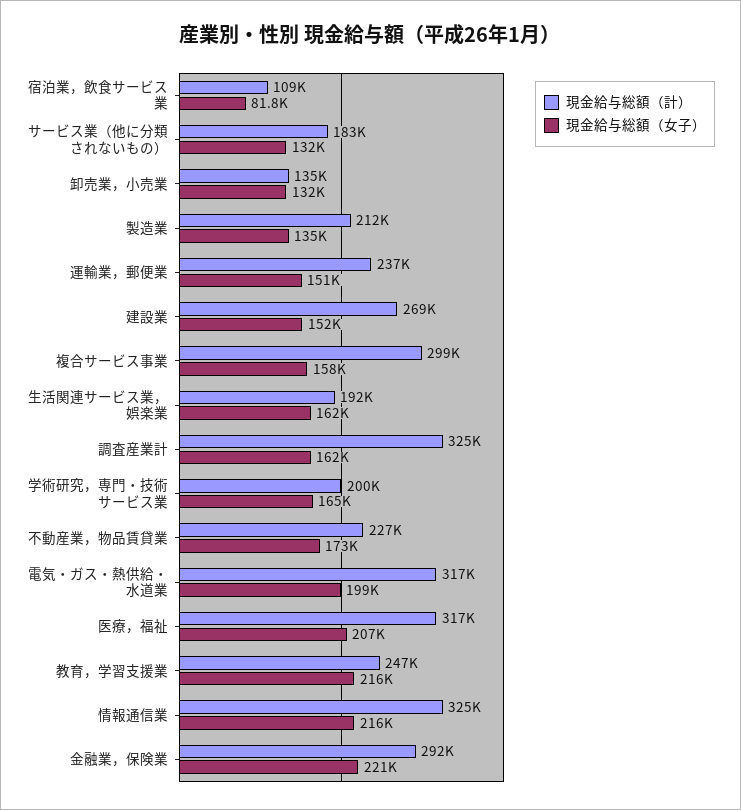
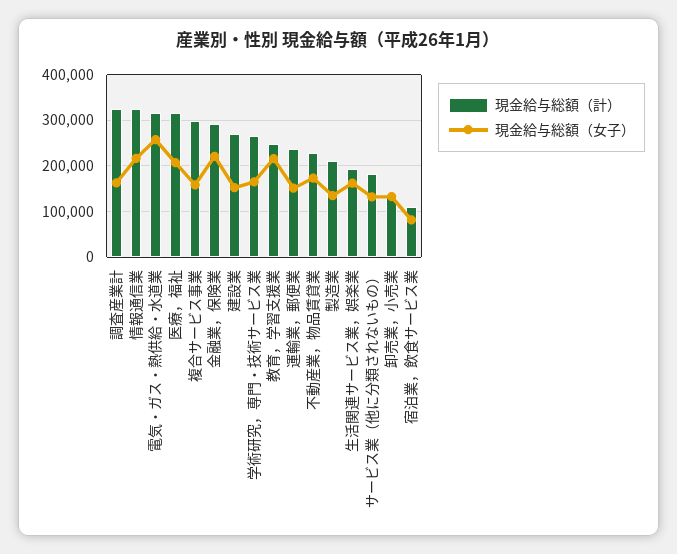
  {
    "現金給与総額（計）": {
      "宿泊業，飲食サービス業": 109000,
      "サービス業（他に分類されないもの）": 183000,
      "卸売業，小売業": 135000,
      "製造業": 212000,
      "運輸業，郵便業": 237000,
      "建設業": 269000,
      "複合サービス事業": 299000,
      "生活関連サービス業，娯楽業": 192000,
      "調査産業計": 325000,
-     "学術研究，専門・技術サービス業": 200000,
+     "学術研究，専門・技術サービス業": 260000,
      "不動産業，物品賃貸業": 227000,
      "電気・ガス・熱供給・水道業": 317000,
      "医療，福祉": 317000,
      "教育，学習支援業": 247000,
      "情報通信業": 325000,
      "金融業，保険業": 292000
    },
    "現金給与総額（女子）": {
      "宿泊業，飲食サービス業": 81800,
      "サービス業（他に分類されないもの）": 132000,
      "卸売業，小売業": 132000,
      "製造業": 135000,
      "運輸業，郵便業": 151000,
      "建設業": 152000,
      "複合サービス事業": 158000,
      "生活関連サービス業，娯楽業": 162000,
      "調査産業計": 162000,
      "学術研究，専門・技術サービス業": 165000,
      "不動産業，物品賃貸業": 173000,
-     "電気・ガス・熱供給・水道業": 199000,
+     "電気・ガス・熱供給・水道業": 260000,
      "医療，福祉": 207000,
      "教育，学習支援業": 216000,
      "情報通信業": 216000,
      "金融業，保険業": 221000
    }
  }

